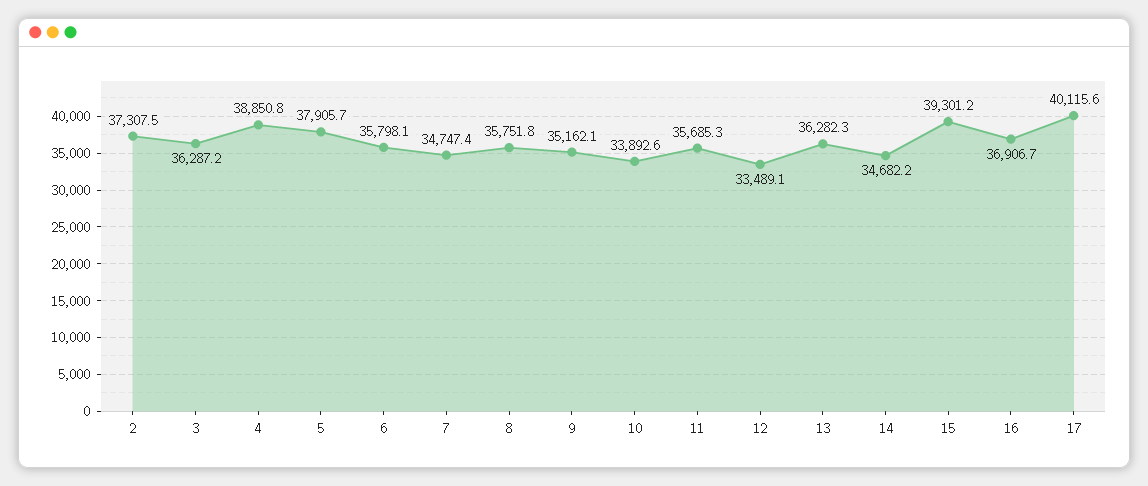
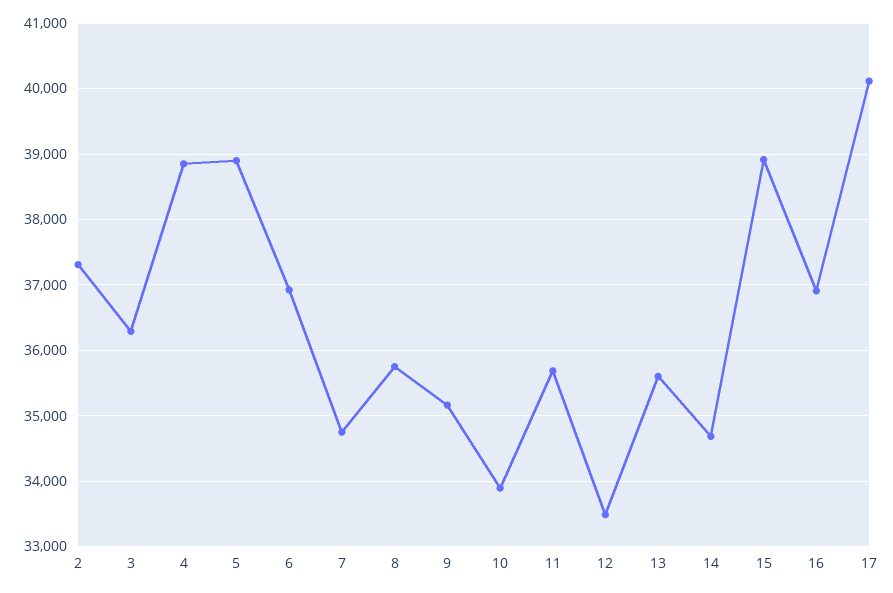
  {
    "2": 37307.5,
    "3": 36287.2,
    "4": 38850.8,
-   "5": 37905.7,
+   "5": 38900,
-   "6": 35798.1,
+   "6": 36900,
    "7": 34747.4,
    "8": 35751.8,
    "9": 35162.1,
    "10": 33892.6,
    "11": 35685.3,
    "12": 33489.1,
-   "13": 36282.3,
+   "13": 35600,
    "14": 34682.2,
-   "15": 39301.2,
+   "15": 38900,
    "16": 36906.7,
    "17": 40115.6
  }

